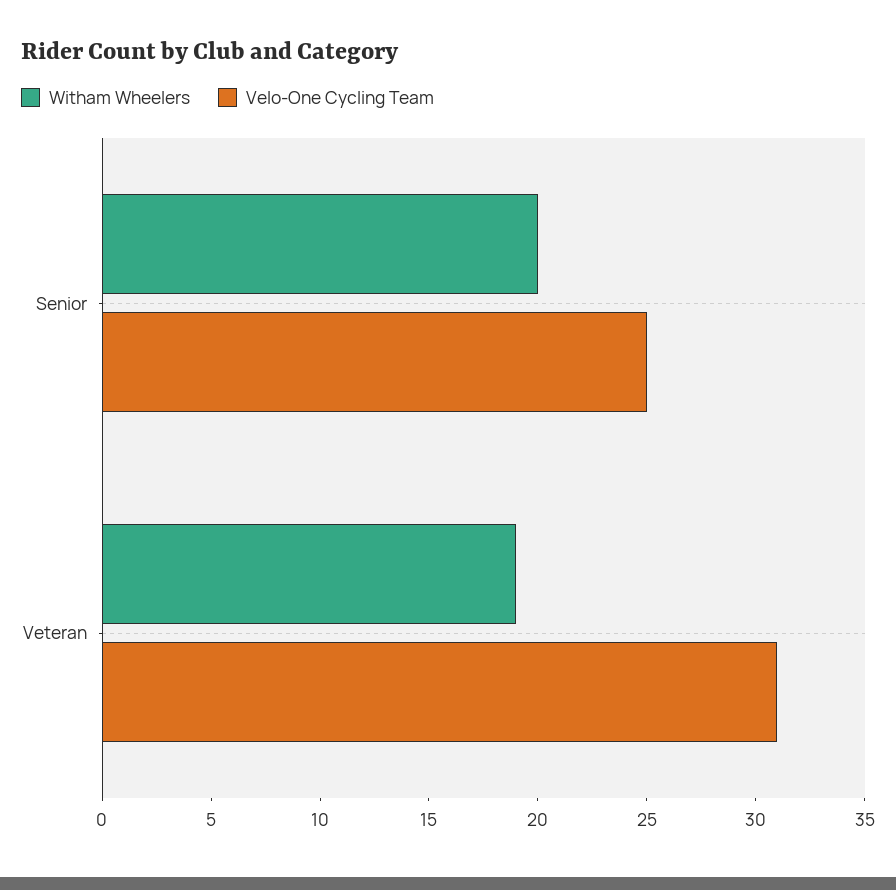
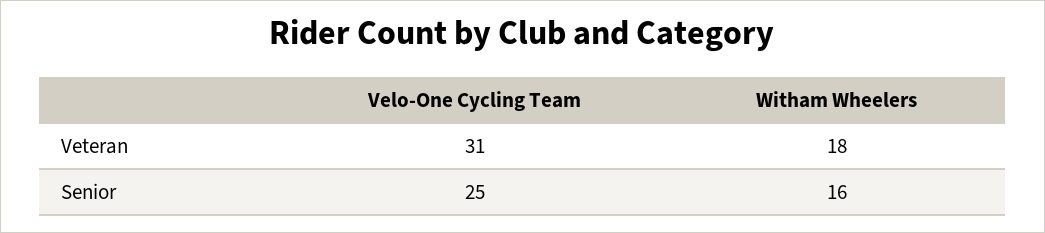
  {
    "Witham Wheelers": {
-     "Senior": 20,
+     "Senior": 16,
-     "Veteran": 19
+     "Veteran": 18
    },
    "Velo-One Cycling Team": {
      "Senior": 25,
      "Veteran": 31
    }
  }

